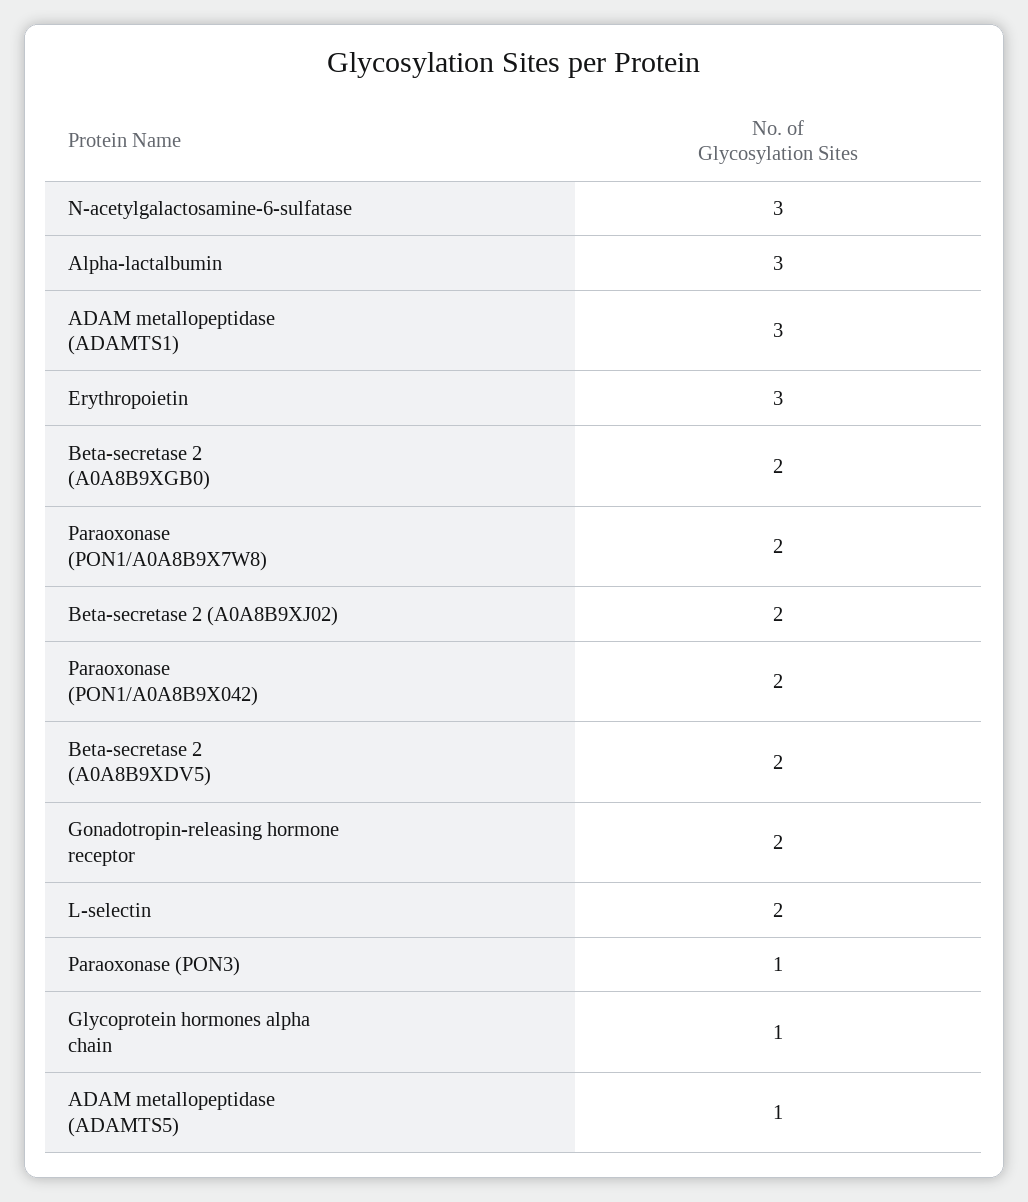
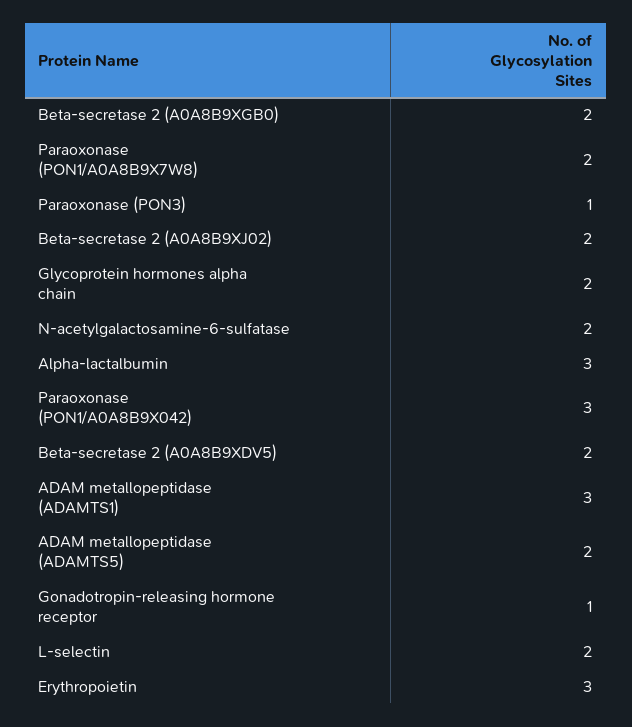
  {
-   "N-acetylgalactosamine-6-sulfatase": 3,
+   "N-acetylgalactosamine-6-sulfatase": 2,
    "Alpha-lactalbumin": 3,
    "ADAM metallopeptidase (ADAMTS1)": 3,
    "Erythropoietin": 3,
    "Beta-secretase 2 (A0A8B9XGB0)": 2,
    "Paraoxonase (PON1/A0A8B9X7W8)": 2,
    "Beta-secretase 2 (A0A8B9XJ02)": 2,
-   "Paraoxonase (PON1/A0A8B9X042)": 2,
+   "Paraoxonase (PON1/A0A8B9X042)": 3,
    "Beta-secretase 2 (A0A8B9XDV5)": 2,
-   "Gonadotropin-releasing hormone receptor": 2,
+   "Gonadotropin-releasing hormone receptor": 1,
    "L-selectin": 2,
    "Paraoxonase (PON3)": 1,
-   "Glycoprotein hormones alpha chain": 1,
+   "Glycoprotein hormones alpha chain": 2,
-   "ADAM metallopeptidase (ADAMTS5)": 1
+   "ADAM metallopeptidase (ADAMTS5)": 2
  }

